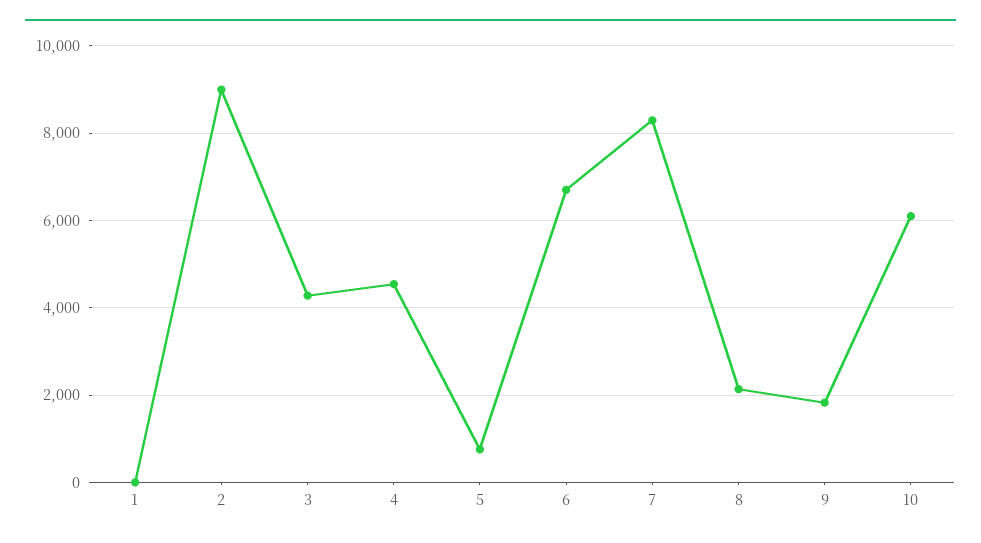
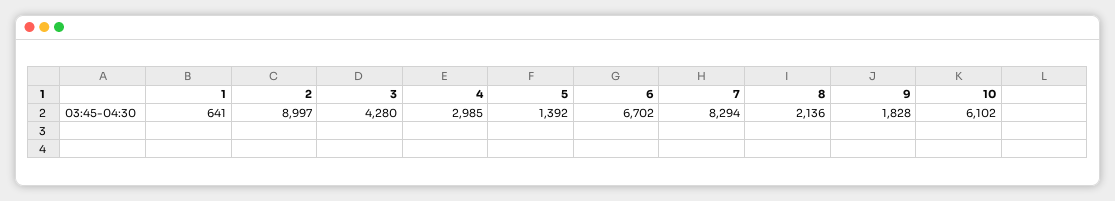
  {
-   "1": 0,
+   "1": 641,
    "2": 8997,
    "3": 4280,
-   "4": 4600,
+   "4": 2985,
-   "5": 800,
+   "5": 1392,
    "6": 6702,
    "7": 8294,
    "8": 2136,
    "9": 1828,
    "10": 6102
  }

